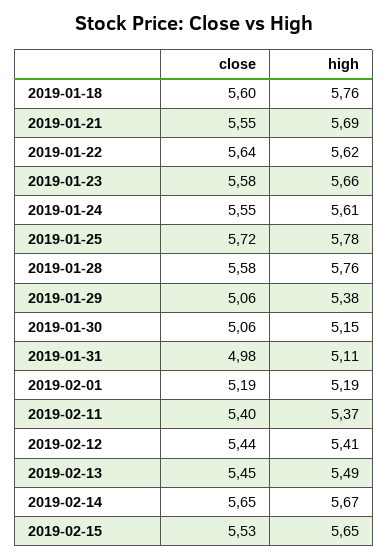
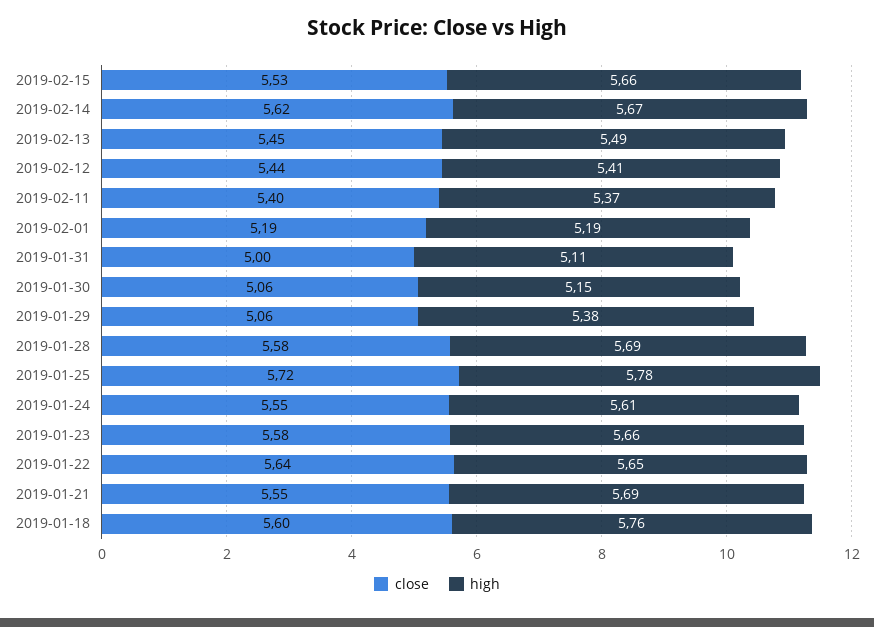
  {
    "close": {
      "2019-01-18": 5.6,
      "2019-01-21": 5.55,
      "2019-01-22": 5.64,
      "2019-01-23": 5.58,
      "2019-01-24": 5.55,
      "2019-01-25": 5.72,
      "2019-01-28": 5.58,
      "2019-01-29": 5.06,
      "2019-01-30": 5.06,
-     "2019-01-31": 4.98,
+     "2019-01-31": 5,
      "2019-02-01": 5.19,
      "2019-02-11": 5.4,
      "2019-02-12": 5.44,
      "2019-02-13": 5.45,
-     "2019-02-14": 5.65,
+     "2019-02-14": 5.62,
      "2019-02-15": 5.53
    },
    "high": {
      "2019-01-18": 5.76,
      "2019-01-21": 5.69,
-     "2019-01-22": 5.62,
+     "2019-01-22": 5.65,
      "2019-01-23": 5.66,
      "2019-01-24": 5.61,
      "2019-01-25": 5.78,
-     "2019-01-28": 5.76,
+     "2019-01-28": 5.69,
      "2019-01-29": 5.38,
      "2019-01-30": 5.15,
      "2019-01-31": 5.11,
      "2019-02-01": 5.19,
      "2019-02-11": 5.37,
      "2019-02-12": 5.41,
      "2019-02-13": 5.49,
      "2019-02-14": 5.67,
-     "2019-02-15": 5.65
+     "2019-02-15": 5.66
    }
  }

